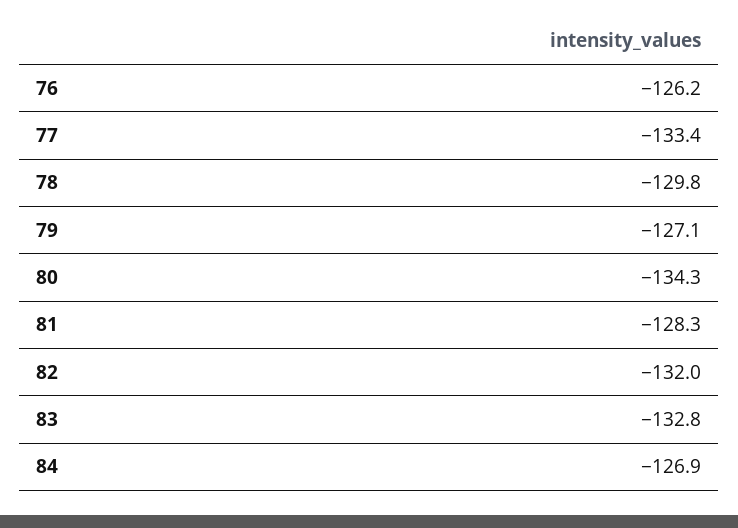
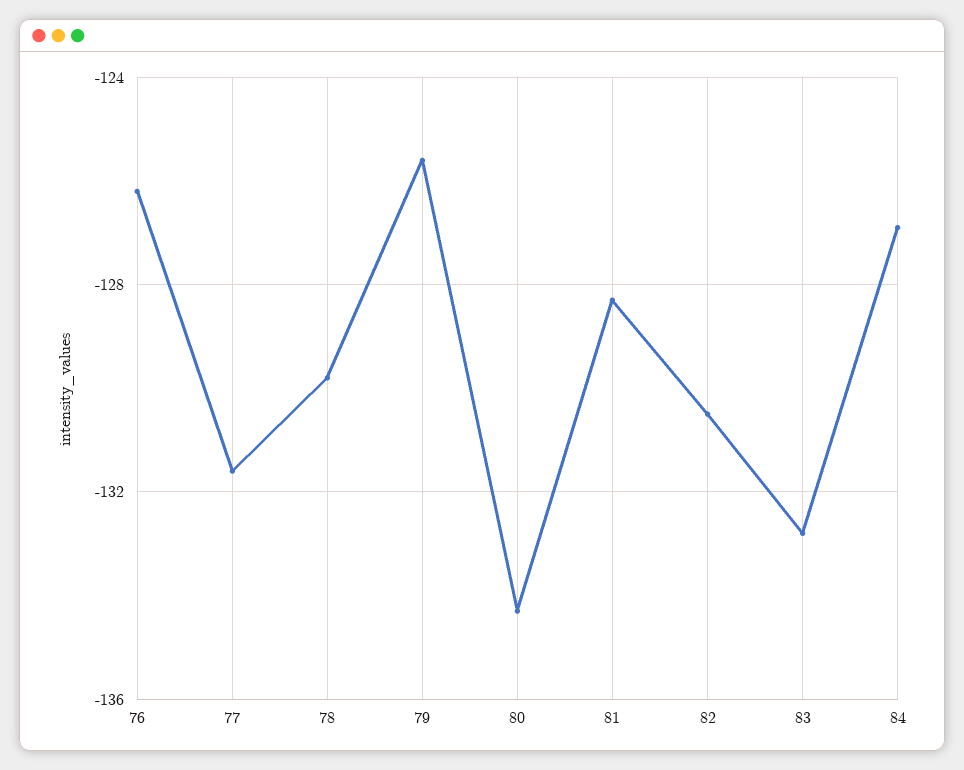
  {
    "76": -126.2,
-   "77": -133.4,
+   "77": -131.5,
    "78": -129.8,
-   "79": -127.1,
+   "79": -125.5,
    "80": -134.3,
    "81": -128.3,
-   "82": -132,
+   "82": -130.5,
    "83": -132.8,
    "84": -126.9
  }

